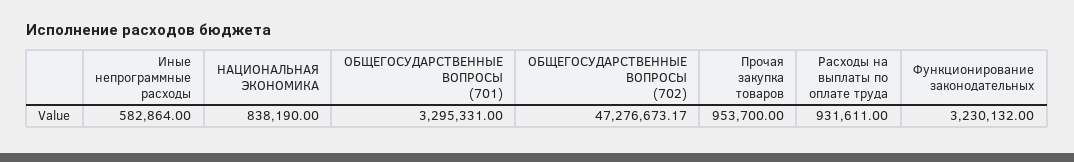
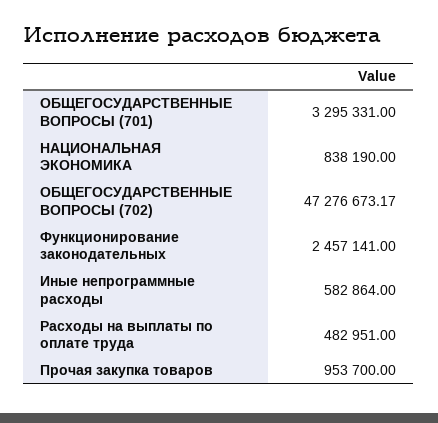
  {
    "Иные непрограммные расходы": 582864,
    "НАЦИОНАЛЬНАЯ ЭКОНОМИКА": 838190,
    "ОБЩЕГОСУДАРСТВЕННЫЕ ВОПРОСЫ (701)": 3295331,
    "ОБЩЕГОСУДАРСТВЕННЫЕ ВОПРОСЫ (702)": 47276673.17,
    "Прочая закупка товаров": 953700,
-   "Расходы на выплаты по оплате труда": 931611,
+   "Расходы на выплаты по оплате труда": 482951,
-   "Функционирование законодательных": 3230132
+   "Функционирование законодательных": 2457141
  }

